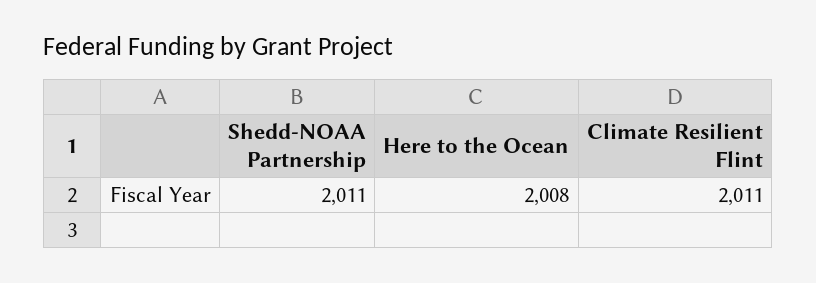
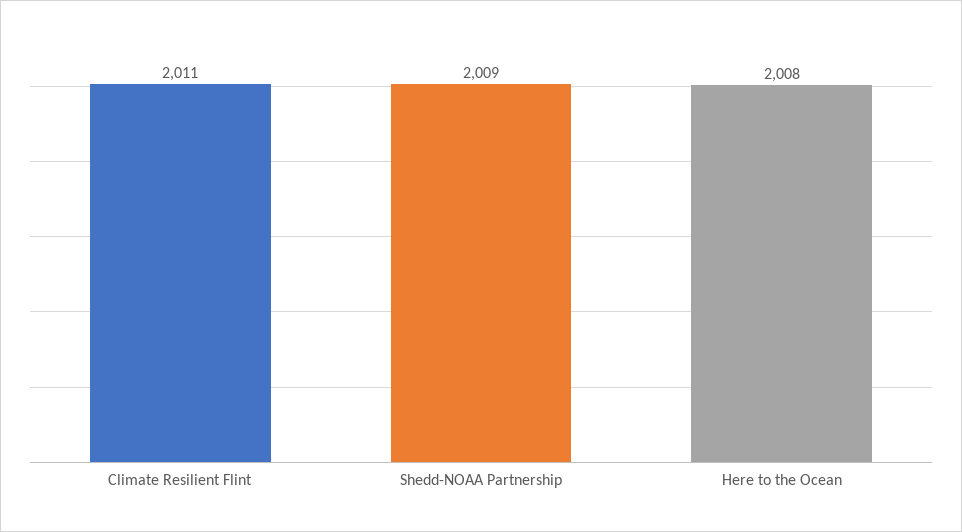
  {
-   "Shedd-NOAA Partnership": 2011,
+   "Shedd-NOAA Partnership": 2009,
    "Here to the Ocean": 2008,
    "Climate Resilient Flint": 2011
  }

